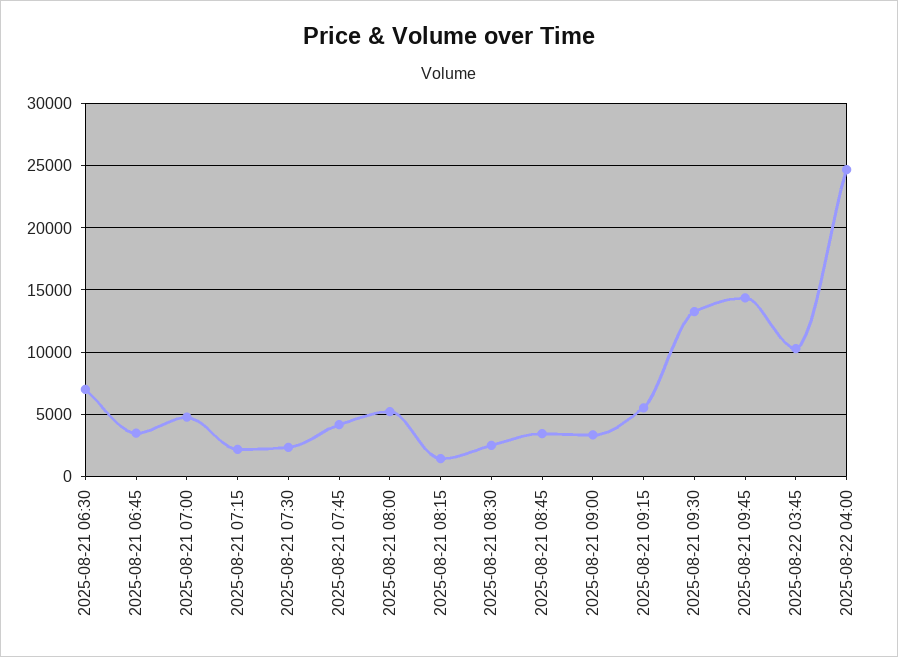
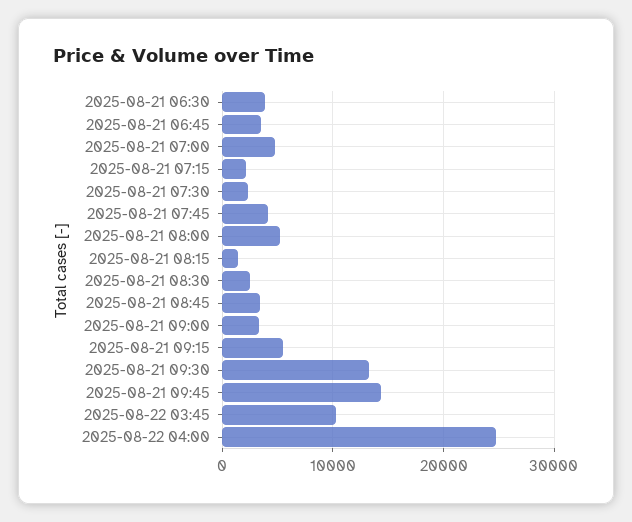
  {
-   "2025-08-21 06:30": 7000,
+   "2025-08-21 06:30": 4000,
    "2025-08-21 06:45": 3500,
    "2025-08-21 07:00": 5000,
    "2025-08-21 07:15": 2000,
    "2025-08-21 07:30": 2500,
    "2025-08-21 07:45": 4000,
    "2025-08-21 08:00": 5000,
    "2025-08-21 08:15": 1500,
    "2025-08-21 08:30": 2500,
    "2025-08-21 08:45": 3500,
    "2025-08-21 09:00": 3500,
    "2025-08-21 09:15": 5500,
    "2025-08-21 09:30": 13500,
    "2025-08-21 09:45": 14500,
    "2025-08-22 03:45": 10500,
    "2025-08-22 04:00": 24500
  }

